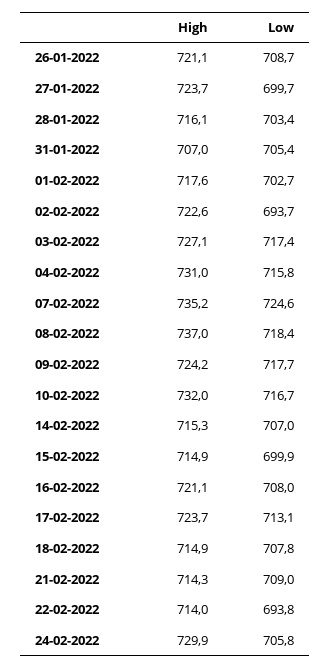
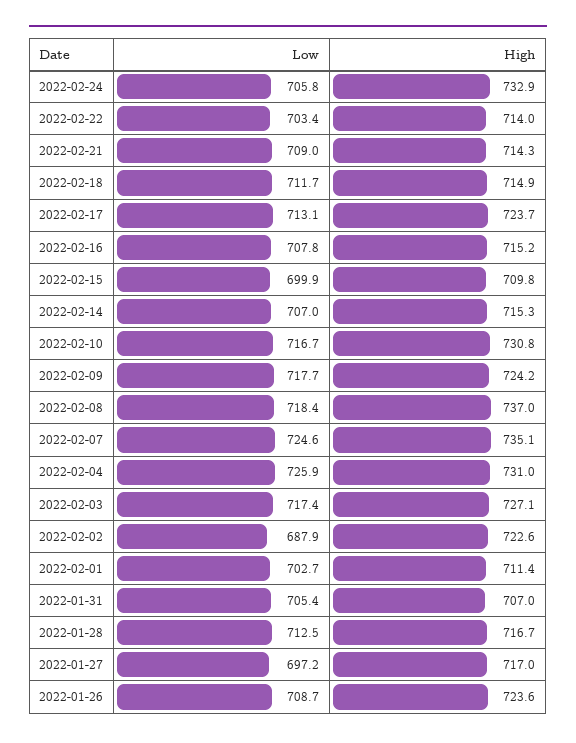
  {
    "High": {
-     "26-01-2022": 721.1,
+     "26-01-2022": 723.6,
-     "27-01-2022": 723.7,
+     "27-01-2022": 717,
-     "28-01-2022": 716.1,
+     "28-01-2022": 716.7,
      "31-01-2022": 707,
-     "01-02-2022": 717.6,
+     "01-02-2022": 711.4,
      "02-02-2022": 722.6,
      "03-02-2022": 727.1,
      "04-02-2022": 731,
-     "07-02-2022": 735.2,
+     "07-02-2022": 735.1,
      "08-02-2022": 737,
      "09-02-2022": 724.2,
-     "10-02-2022": 732,
+     "10-02-2022": 730.8,
      "14-02-2022": 715.3,
-     "15-02-2022": 714.9,
+     "15-02-2022": 709.8,
-     "16-02-2022": 721.1,
+     "16-02-2022": 715.2,
      "17-02-2022": 723.7,
      "18-02-2022": 714.9,
      "21-02-2022": 714.3,
      "22-02-2022": 714,
-     "24-02-2022": 729.9
+     "24-02-2022": 732.9
    },
    "Low": {
      "26-01-2022": 708.7,
-     "27-01-2022": 699.7,
+     "27-01-2022": 697.2,
-     "28-01-2022": 703.4,
+     "28-01-2022": 712.5,
      "31-01-2022": 705.4,
      "01-02-2022": 702.7,
-     "02-02-2022": 693.7,
+     "02-02-2022": 687.9,
      "03-02-2022": 717.4,
-     "04-02-2022": 715.8,
+     "04-02-2022": 725.9,
      "07-02-2022": 724.6,
      "08-02-2022": 718.4,
      "09-02-2022": 717.7,
      "10-02-2022": 716.7,
      "14-02-2022": 707,
      "15-02-2022": 699.9,
-     "16-02-2022": 708,
+     "16-02-2022": 707.8,
      "17-02-2022": 713.1,
-     "18-02-2022": 707.8,
+     "18-02-2022": 711.7,
      "21-02-2022": 709,
-     "22-02-2022": 693.8,
+     "22-02-2022": 703.4,
      "24-02-2022": 705.8
    }
  }

